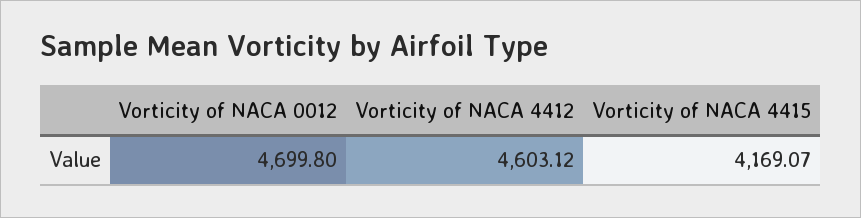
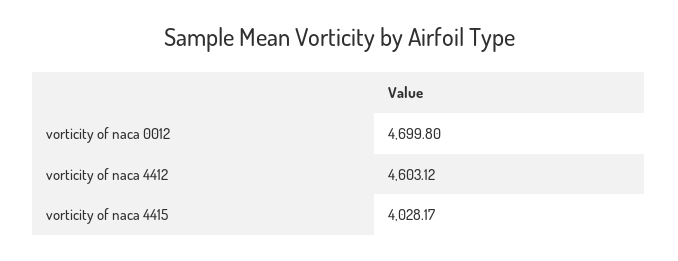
  {
    "Vorticity of NACA 0012": 4699.8,
    "Vorticity of NACA 4412": 4603.12,
-   "Vorticity of NACA 4415": 4169.07
+   "Vorticity of NACA 4415": 4028.17
  }

